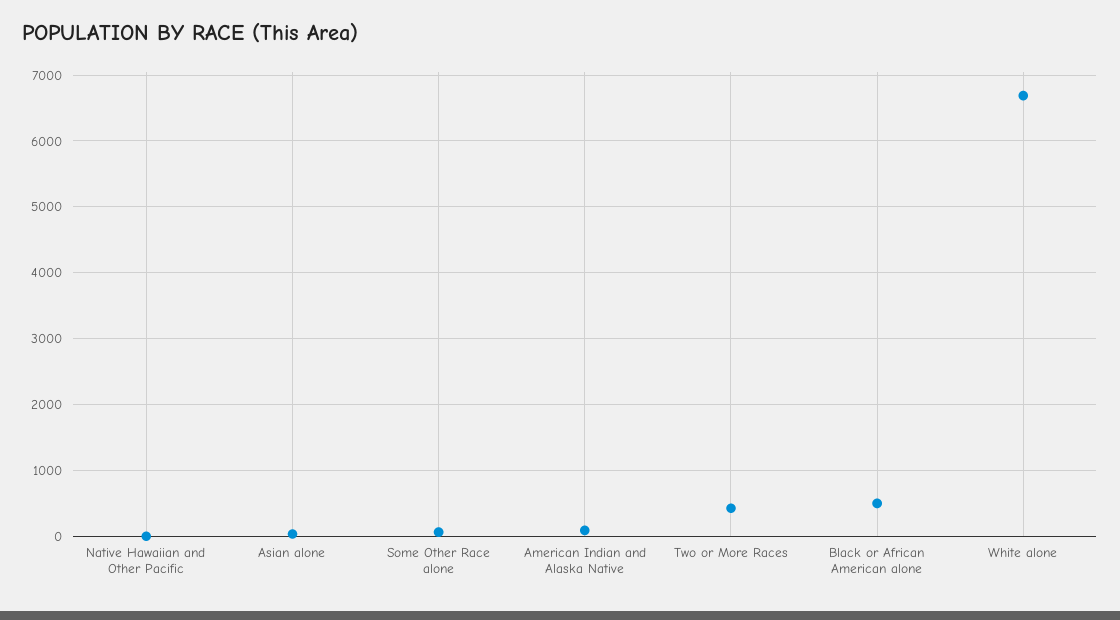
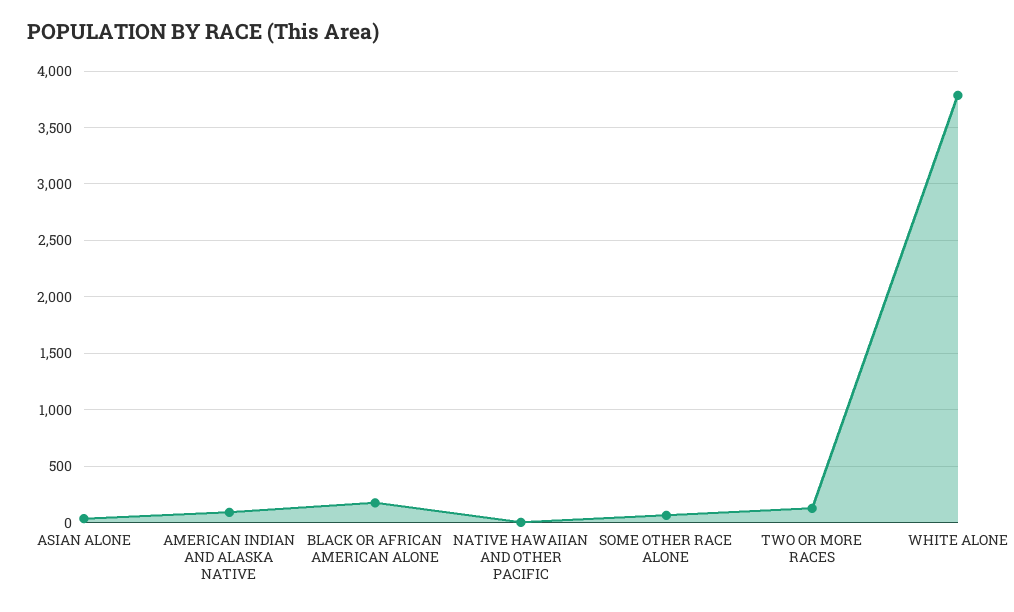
  {
    "Native Hawaiian and Other Pacific": 0,
    "Asian alone": 0,
    "Some Other Race alone": 100,
    "American Indian and Alaska Native": 100,
-   "Two or More Races": 400,
+   "Two or More Races": 100,
-   "Black or African American alone": 500,
+   "Black or African American alone": 200,
-   "White alone": 6700
+   "White alone": 3800
  }

